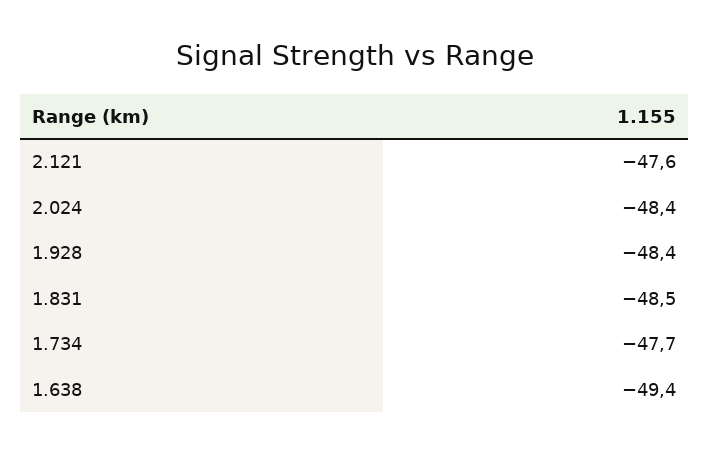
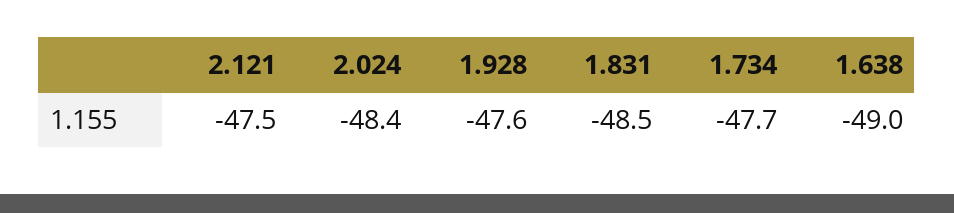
  {
-   "2.121": -47.6,
+   "2.121": -47.5,
    "2.024": -48.4,
-   "1.928": -48.4,
+   "1.928": -47.6,
    "1.831": -48.5,
    "1.734": -47.7,
-   "1.638": -49.4
+   "1.638": -49
  }

